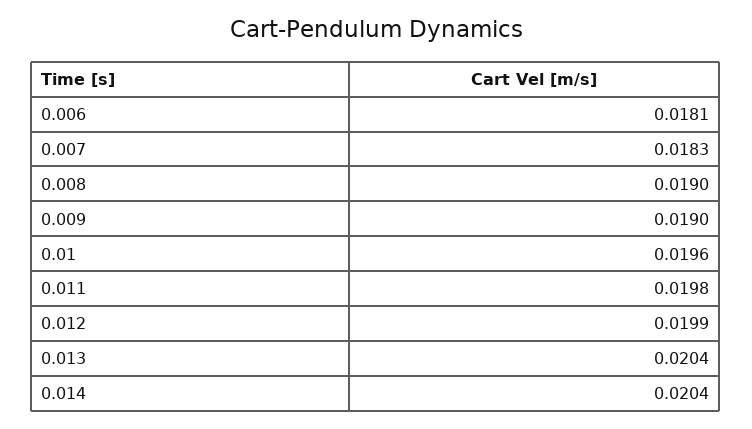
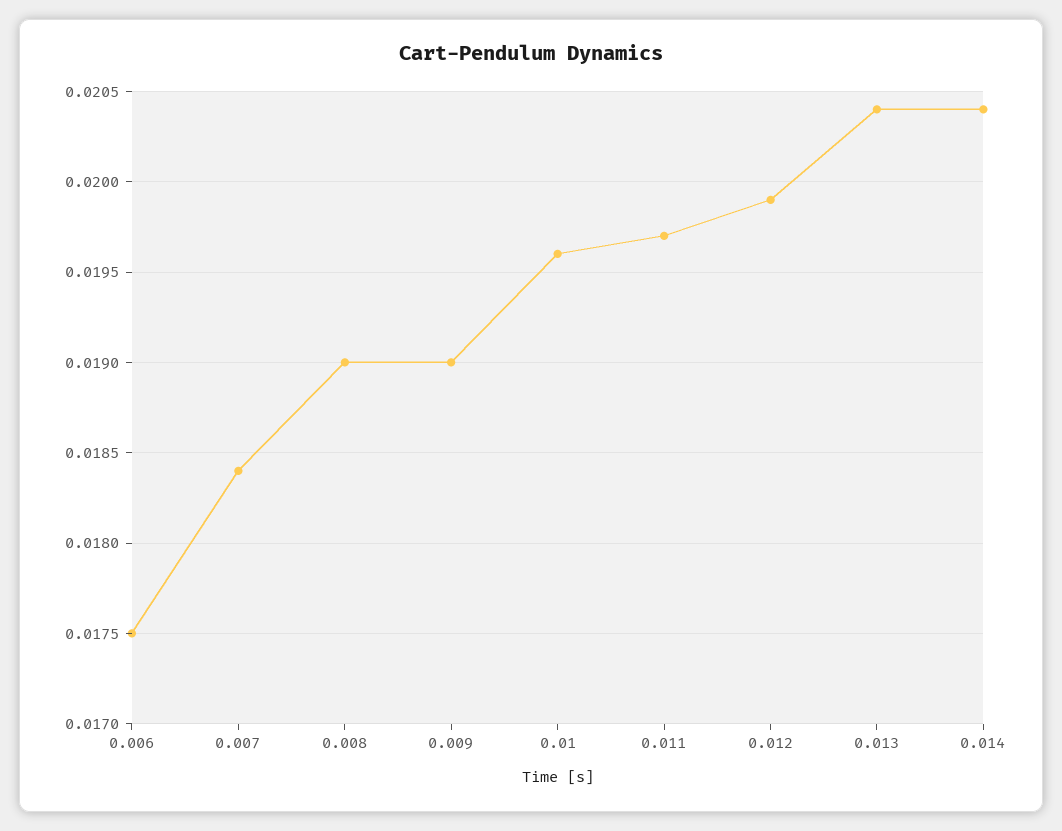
  {
-   "0.006": 0.0181,
+   "0.006": 0.0175,
-   "0.007": 0.0183,
+   "0.007": 0.0184,
    "0.008": 0.019,
    "0.009": 0.019,
    "0.01": 0.0196,
-   "0.011": 0.0198,
+   "0.011": 0.0197,
    "0.012": 0.0199,
    "0.013": 0.0204,
    "0.014": 0.0204
  }

